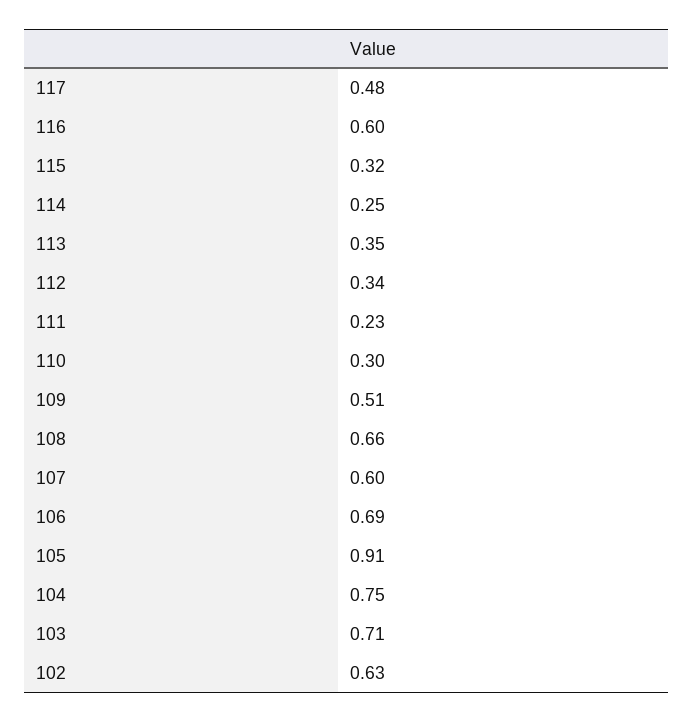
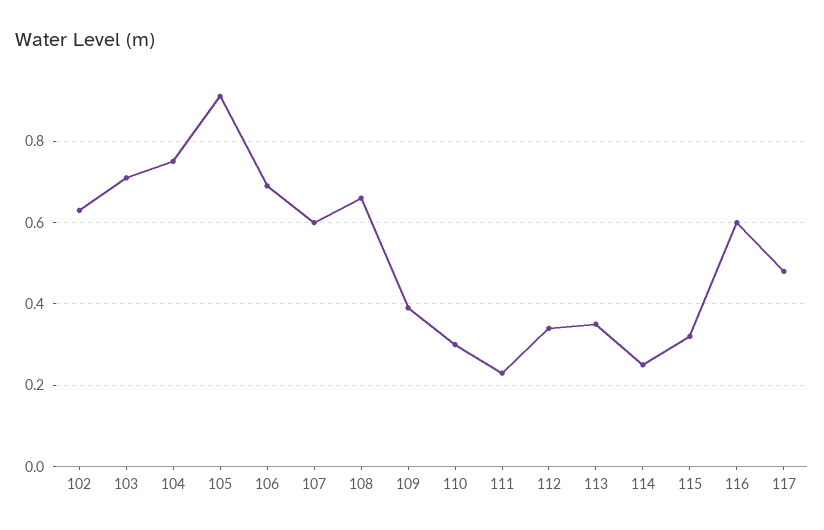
  {
    "117": 0.48,
    "116": 0.6,
    "115": 0.32,
    "114": 0.25,
    "113": 0.35,
    "112": 0.34,
    "111": 0.23,
    "110": 0.3,
-   "109": 0.51,
+   "109": 0.4,
    "108": 0.66,
    "107": 0.6,
    "106": 0.69,
    "105": 0.91,
    "104": 0.75,
    "103": 0.71,
    "102": 0.63
  }

